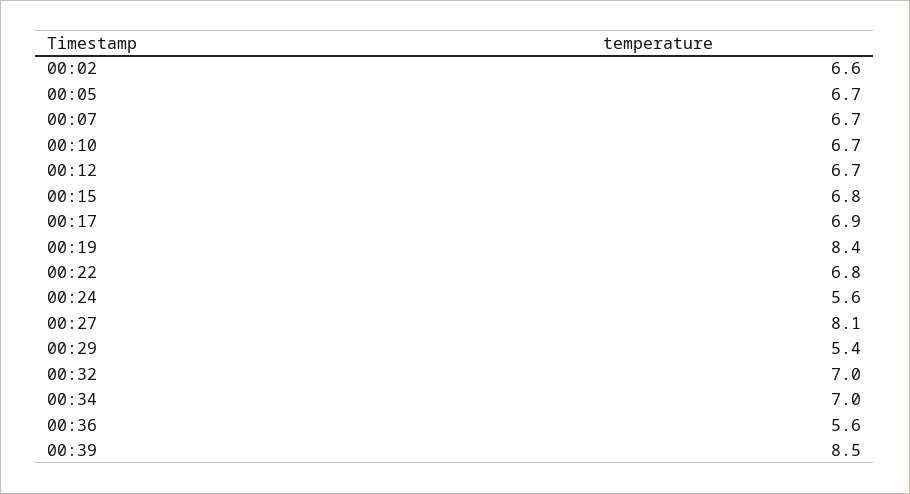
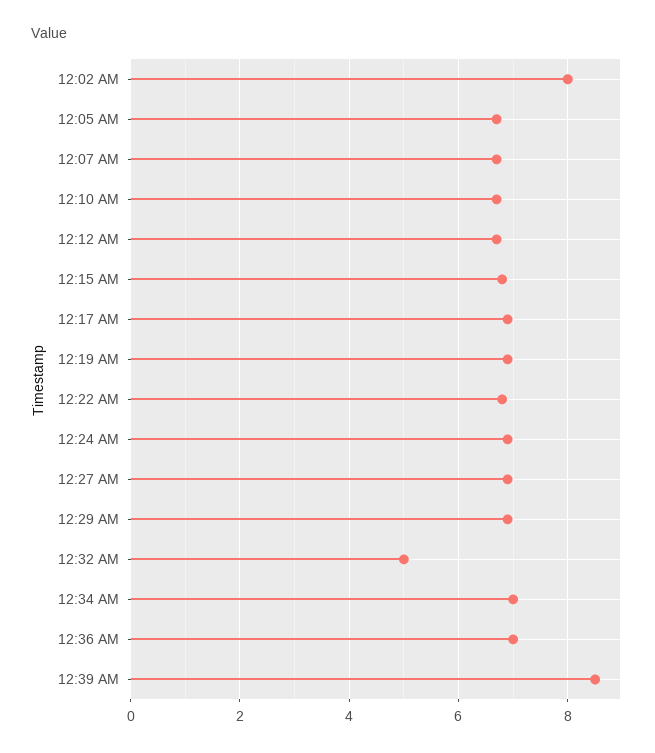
  {
-   "00:02": 6.6,
+   "00:02": 8,
    "00:05": 6.7,
    "00:07": 6.7,
    "00:10": 6.7,
    "00:12": 6.7,
    "00:15": 6.8,
    "00:17": 6.9,
-   "00:19": 8.4,
+   "00:19": 7,
    "00:22": 6.8,
-   "00:24": 5.6,
+   "00:24": 7,
-   "00:27": 8.1,
+   "00:27": 7,
-   "00:29": 5.4,
+   "00:29": 7,
-   "00:32": 7,
+   "00:32": 5,
    "00:34": 7,
-   "00:36": 5.6,
+   "00:36": 7,
    "00:39": 8.5
  }

